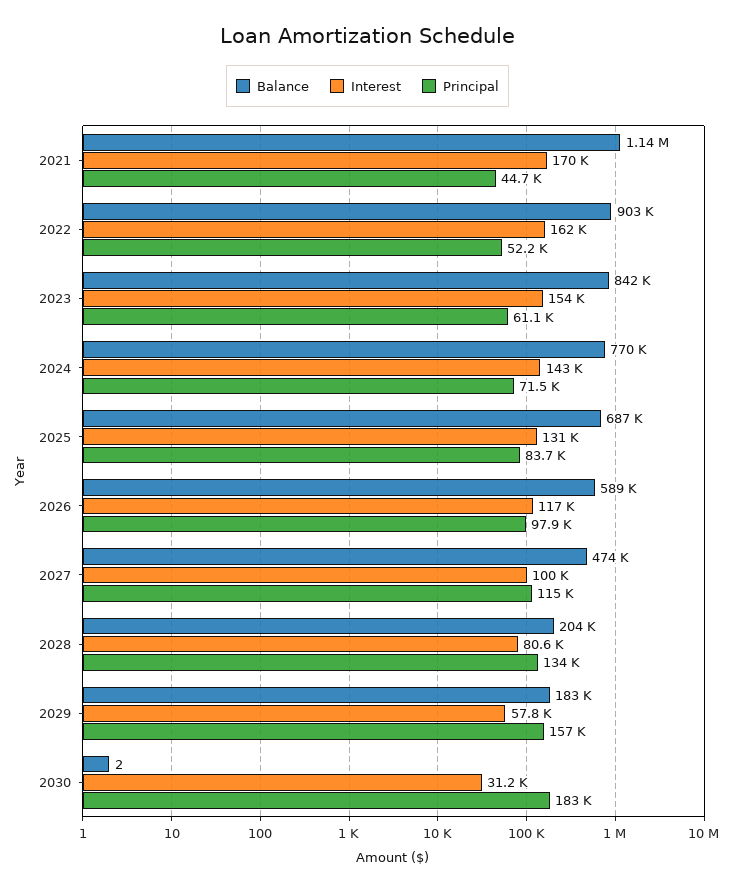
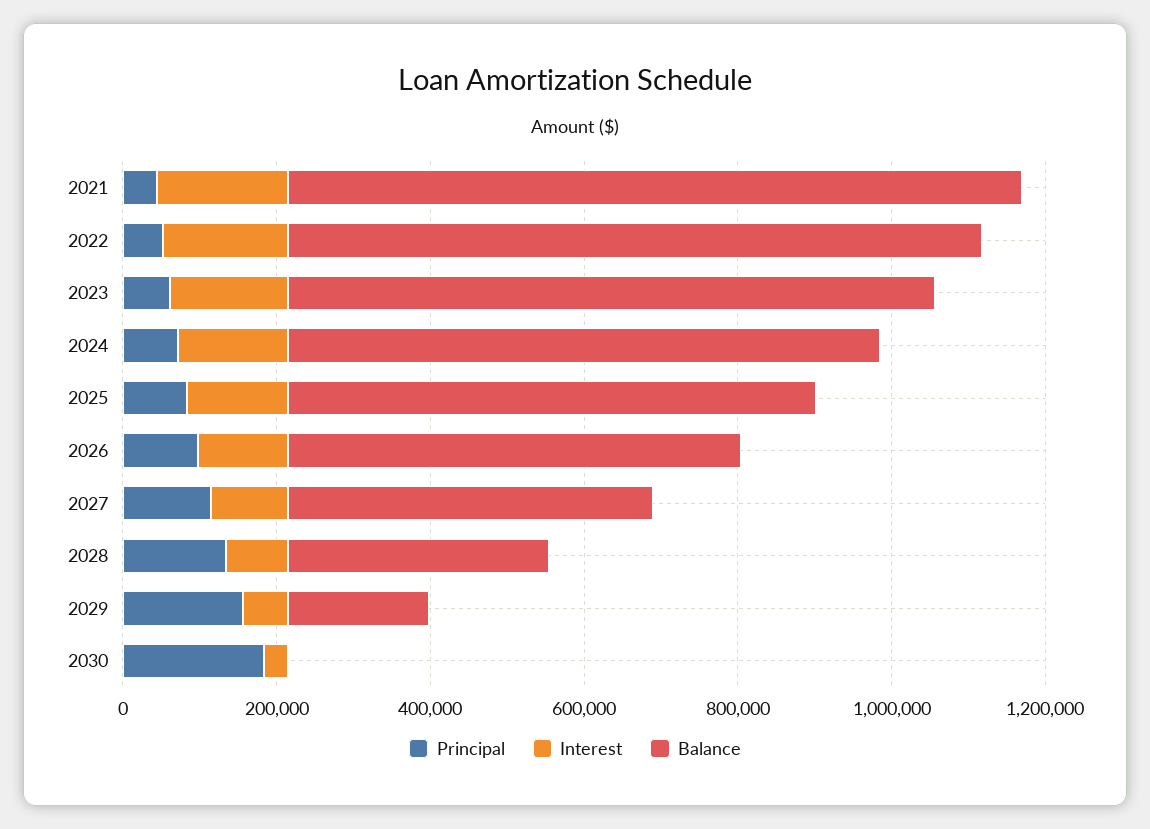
  {
    "Balance": {
-     "2021": 1140000,
+     "2021": 950000,
      "2022": 903000,
      "2023": 842000,
      "2024": 770000,
      "2025": 687000,
      "2026": 589000,
      "2027": 474000,
-     "2028": 204000,
+     "2028": 350000,
      "2029": 183000,
      "2030": 2
    },
    "Interest": {
      "2021": 170000,
      "2022": 162000,
      "2023": 154000,
      "2024": 143000,
      "2025": 131000,
      "2026": 117000,
      "2027": 100000,
      "2028": 80600,
      "2029": 57800,
      "2030": 31200
    },
    "Principal": {
      "2021": 44700,
      "2022": 52200,
      "2023": 61100,
      "2024": 71500,
      "2025": 83700,
      "2026": 97900,
      "2027": 115000,
      "2028": 134000,
      "2029": 157000,
      "2030": 183000
    }
  }

